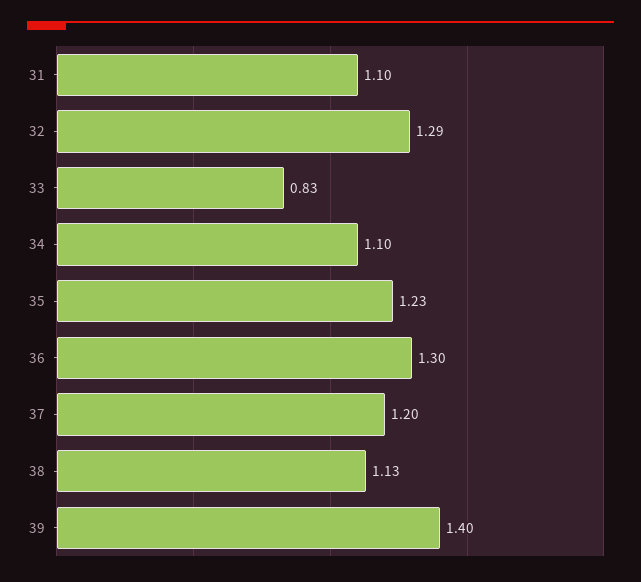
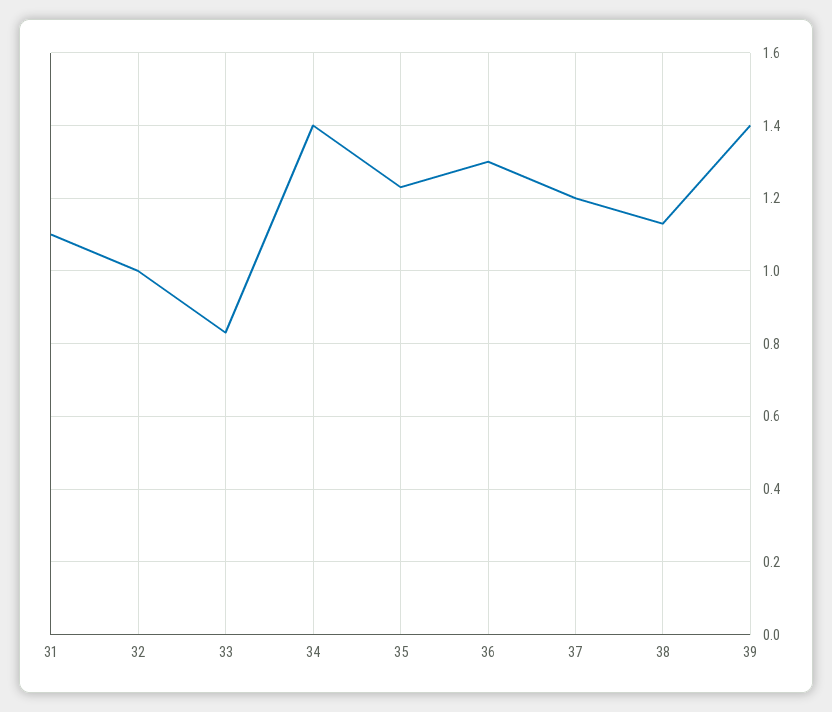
  {
    "31": 1.1,
-   "32": 1.29,
+   "32": 1,
    "33": 0.83,
-   "34": 1.1,
+   "34": 1.4,
    "35": 1.23,
    "36": 1.3,
    "37": 1.2,
    "38": 1.13,
    "39": 1.4
  }

